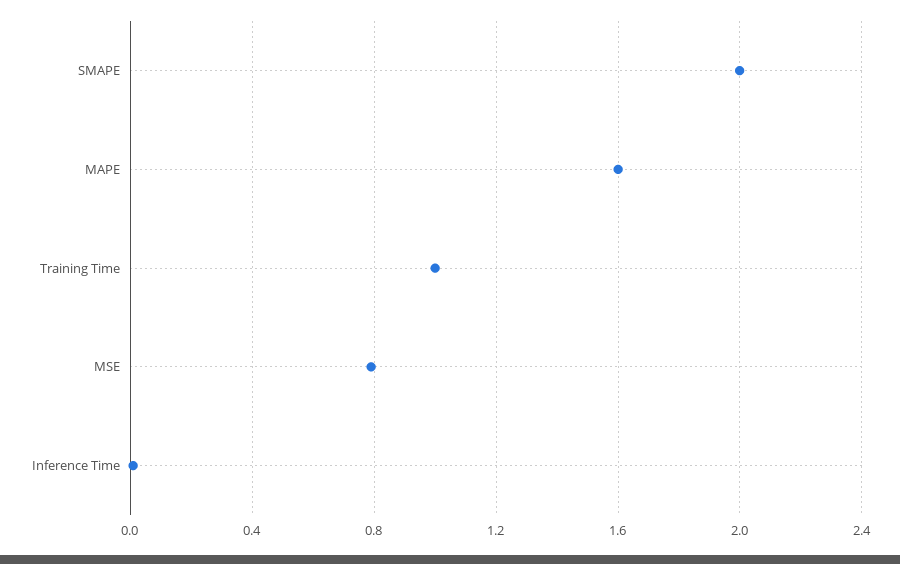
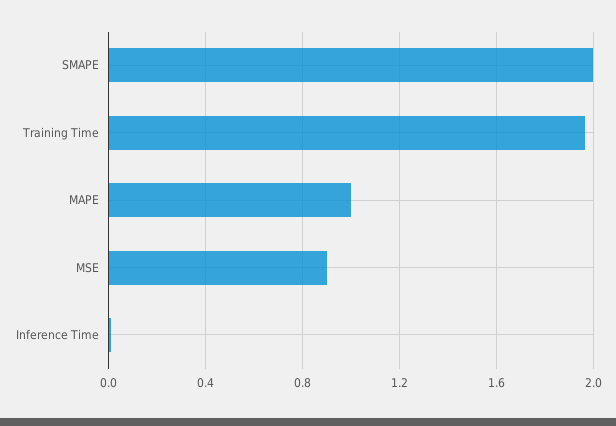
  {
    "SMAPE": 2,
-   "MAPE": 1.6,
+   "MAPE": 1,
-   "Training Time": 1,
+   "Training Time": 1.95,
-   "MSE": 0.8,
+   "MSE": 0.9,
    "Inference Time": 0
  }

